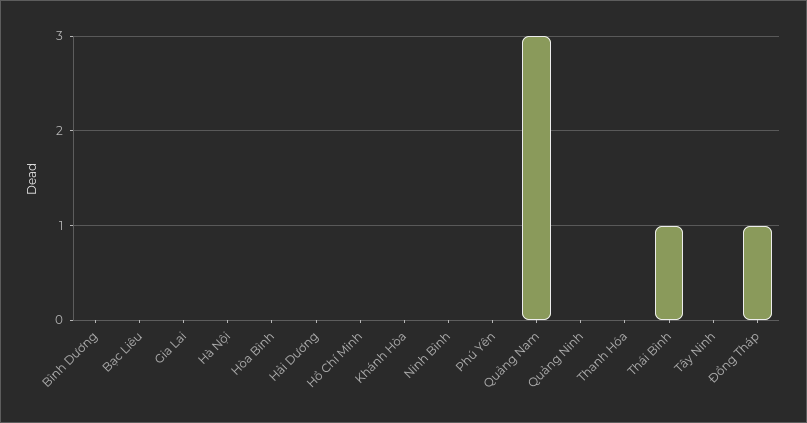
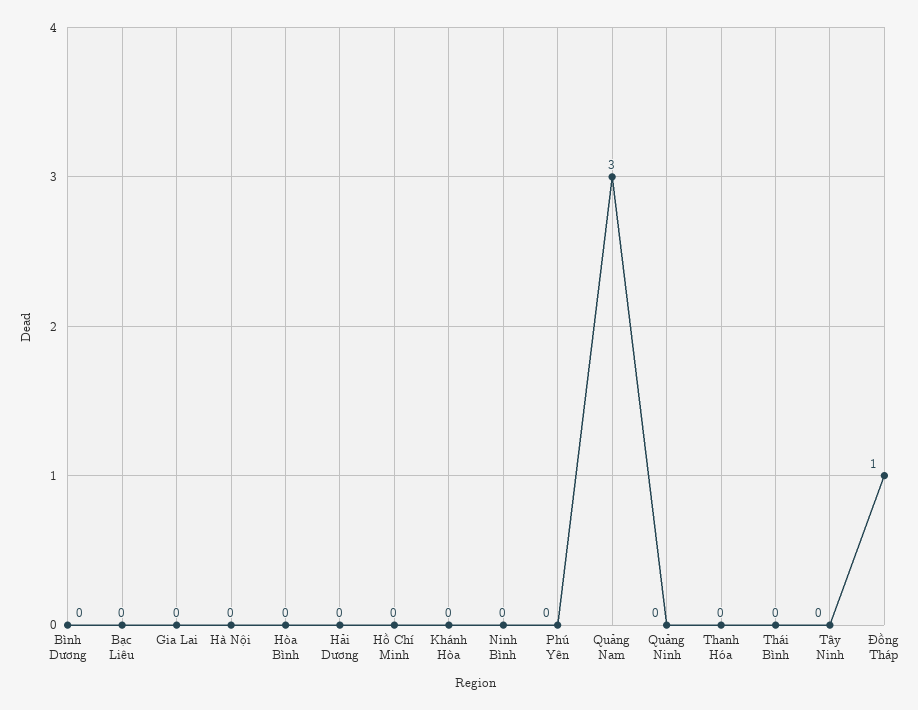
  {
    "Bình Dương": 0,
    "Bạc Liêu": 0,
    "Gia Lai": 0,
    "Hà Nội": 0,
    "Hòa Bình": 0,
    "Hải Dương": 0,
    "Hồ Chí Minh": 0,
    "Khánh Hòa": 0,
    "Ninh Bình": 0,
    "Phú Yên": 0,
    "Quảng Nam": 3,
    "Quảng Ninh": 0,
    "Thanh Hóa": 0,
-   "Thái Bình": 1,
+   "Thái Bình": 0,
    "Tây Ninh": 0,
    "Đồng Tháp": 1
  }

